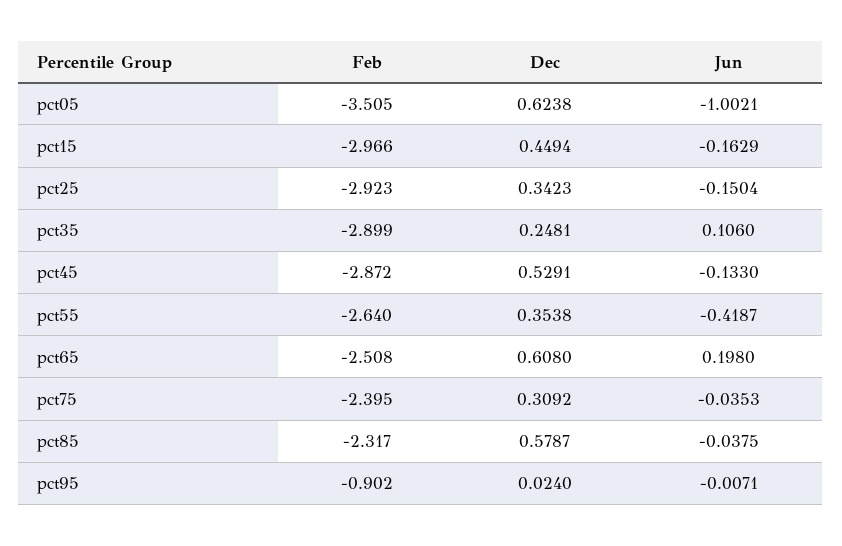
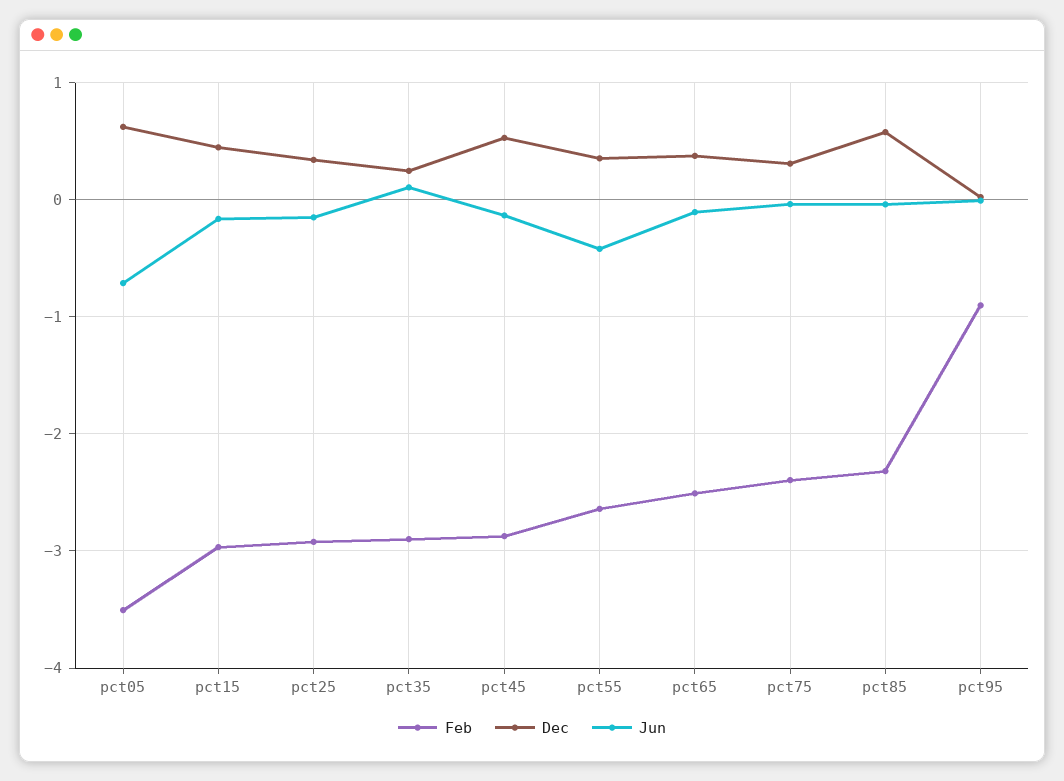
  {
    "Feb": {
      "pct05": -3.505,
      "pct15": -2.966,
      "pct25": -2.923,
      "pct35": -2.899,
      "pct45": -2.872,
      "pct55": -2.64,
      "pct65": -2.508,
      "pct75": -2.395,
      "pct85": -2.317,
      "pct95": -0.902
    },
    "Dec": {
      "pct05": 0.6238,
      "pct15": 0.4494,
      "pct25": 0.3423,
      "pct35": 0.2481,
      "pct45": 0.5291,
      "pct55": 0.3538,
-     "pct65": 0.608,
+     "pct65": 0.4,
      "pct75": 0.3092,
      "pct85": 0.5787,
      "pct95": 0.024
    },
    "Jun": {
-     "pct05": -1.0021,
+     "pct05": -0.7,
      "pct15": -0.1629,
      "pct25": -0.1504,
      "pct35": 0.106,
      "pct45": -0.133,
      "pct55": -0.4187,
-     "pct65": 0.198,
+     "pct65": -0.1,
      "pct75": -0.0353,
      "pct85": -0.0375,
      "pct95": -0.0071
    }
  }

